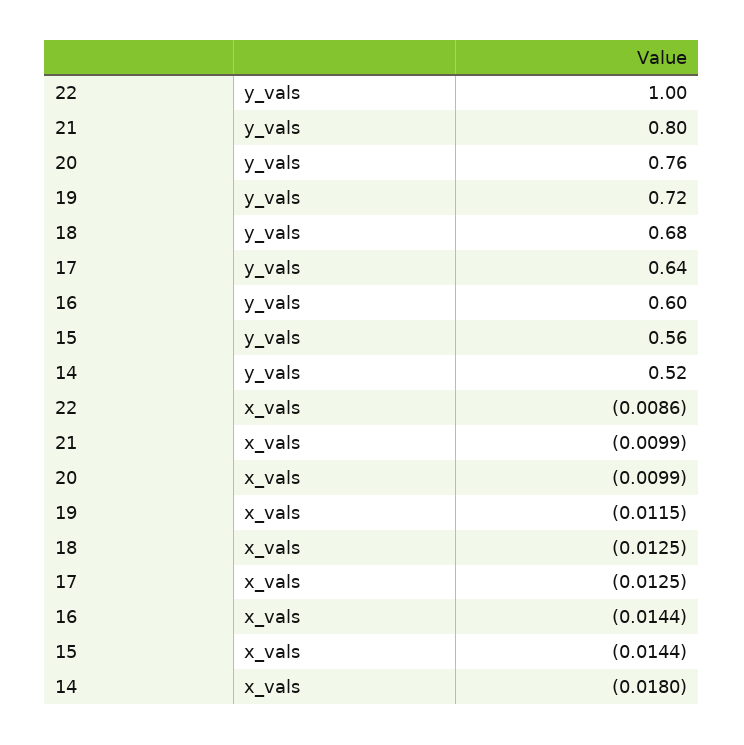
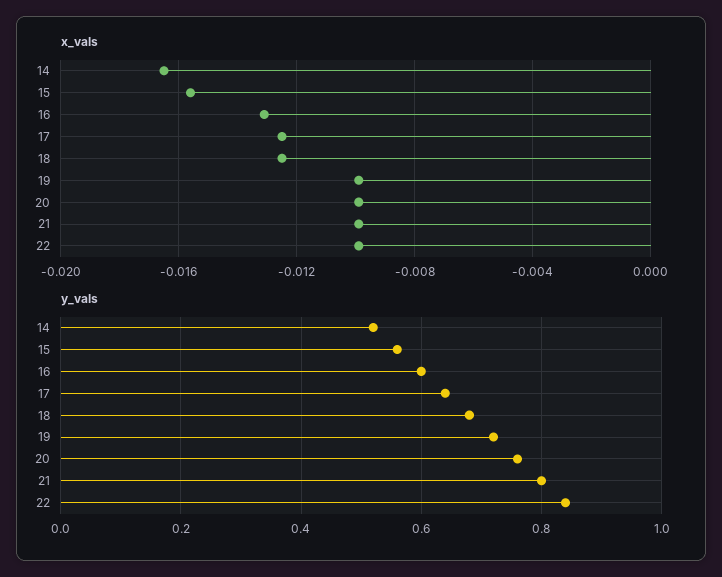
  {
    "y_vals": {
-     "22": 1,
+     "22": 0.85,
      "21": 0.8,
      "20": 0.76,
      "19": 0.72,
      "18": 0.68,
      "17": 0.64,
      "16": 0.6,
      "15": 0.56,
      "14": 0.52
    },
    "x_vals": {
-     "22": -0.0086,
+     "22": -0.01,
      "21": -0.0099,
      "20": -0.0099,
-     "19": -0.0115,
+     "19": -0.01,
      "18": -0.0125,
      "17": -0.0125,
-     "16": -0.0144,
+     "16": -0.013,
-     "15": -0.0144,
+     "15": -0.0155,
-     "14": -0.018
+     "14": -0.0165
    }
  }

